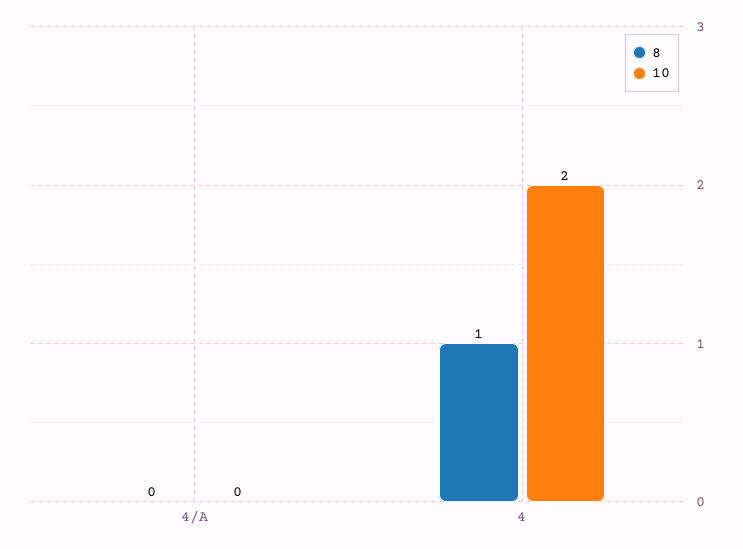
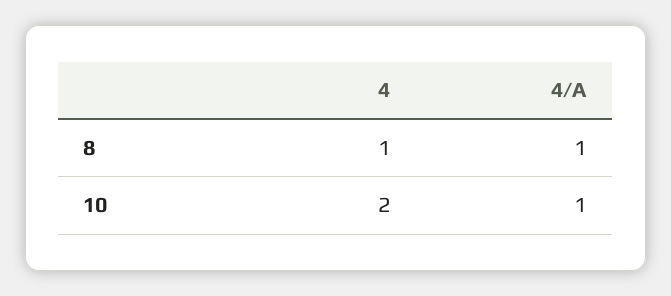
  {
    "8": {
-     "4/A": 0,
+     "4/A": 1,
      "4": 1
    },
    "10": {
-     "4/A": 0,
+     "4/A": 1,
      "4": 2
    }
  }

